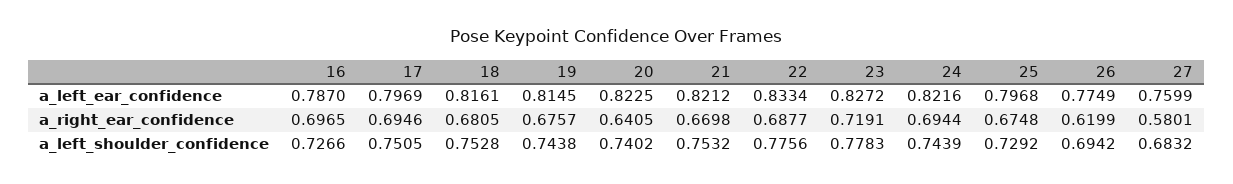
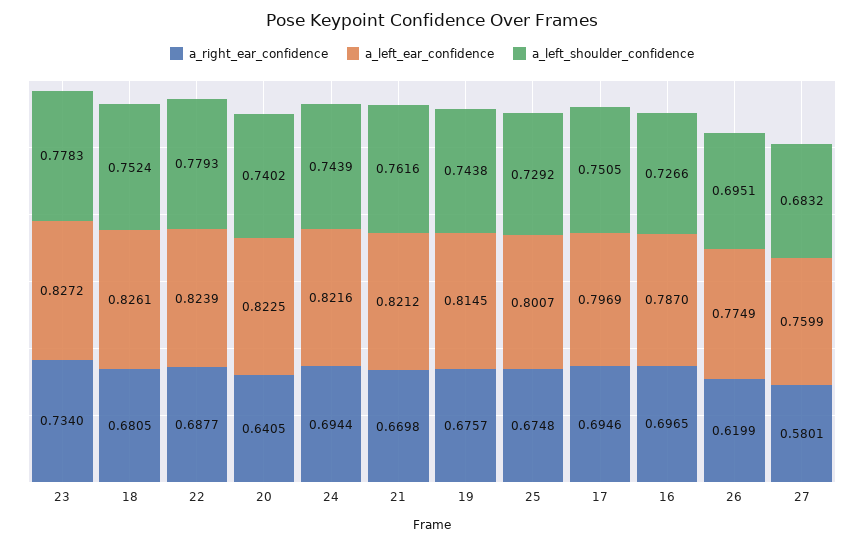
  {
    "a_left_ear_confidence": {
      "16": 0.787,
      "17": 0.7969,
-     "18": 0.8161,
+     "18": 0.8261,
      "19": 0.8145,
      "20": 0.8225,
      "21": 0.8212,
-     "22": 0.8334,
+     "22": 0.8239,
      "23": 0.8272,
      "24": 0.8216,
-     "25": 0.7968,
+     "25": 0.8007,
      "26": 0.7749,
      "27": 0.7599
    },
    "a_right_ear_confidence": {
      "16": 0.6965,
      "17": 0.6946,
      "18": 0.6805,
      "19": 0.6757,
      "20": 0.6405,
      "21": 0.6698,
      "22": 0.6877,
-     "23": 0.7191,
+     "23": 0.734,
      "24": 0.6944,
      "25": 0.6748,
      "26": 0.6199,
      "27": 0.5801
    },
    "a_left_shoulder_confidence": {
      "16": 0.7266,
      "17": 0.7505,
-     "18": 0.7528,
+     "18": 0.7524,
      "19": 0.7438,
      "20": 0.7402,
-     "21": 0.7532,
+     "21": 0.7616,
-     "22": 0.7756,
+     "22": 0.7793,
      "23": 0.7783,
      "24": 0.7439,
      "25": 0.7292,
-     "26": 0.6942,
+     "26": 0.6951,
      "27": 0.6832
    }
  }

